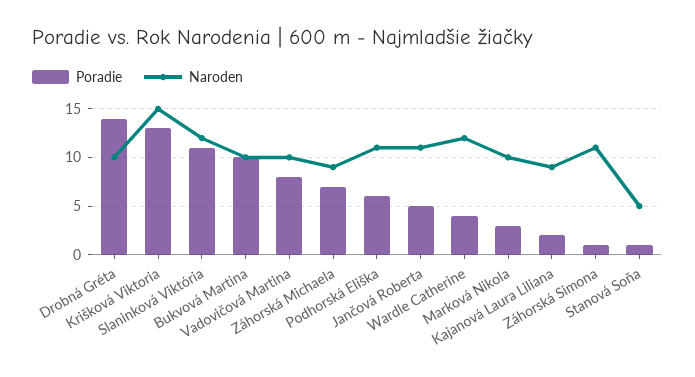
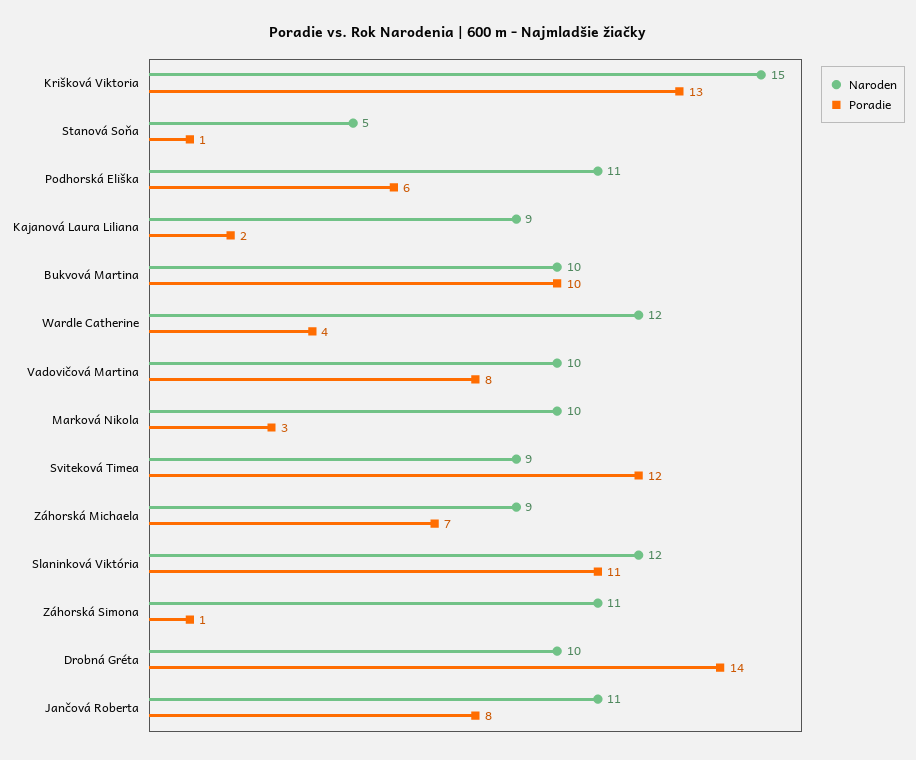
  {
    "Poradie": {
      "Drobná Gréta": 14,
      "Krišková Viktoria": 13,
      "Slaninková Viktória": 11,
      "Bukvová Martina": 10,
      "Vadovičová Martina": 8,
      "Záhorská Michaela": 7,
      "Podhorská Eliška": 6,
-     "Jančová Roberta": 5,
+     "Jančová Roberta": 8,
      "Wardle Catherine": 4,
      "Marková Nikola": 3,
      "Kajanová Laura Liliana": 2,
      "Záhorská Simona": 1,
-     "Stanová Soňa": 1
+     "Stanová Soňa": 1,
+     "Sviteková Timea": 12
    },
    "Naroden": {
      "Drobná Gréta": 10,
      "Krišková Viktoria": 15,
      "Slaninková Viktória": 12,
      "Bukvová Martina": 10,
      "Vadovičová Martina": 10,
      "Záhorská Michaela": 9,
      "Podhorská Eliška": 11,
      "Jančová Roberta": 11,
      "Wardle Catherine": 12,
      "Marková Nikola": 10,
      "Kajanová Laura Liliana": 9,
      "Záhorská Simona": 11,
-     "Stanová Soňa": 5
+     "Stanová Soňa": 5,
+     "Sviteková Timea": 9
    }
  }

